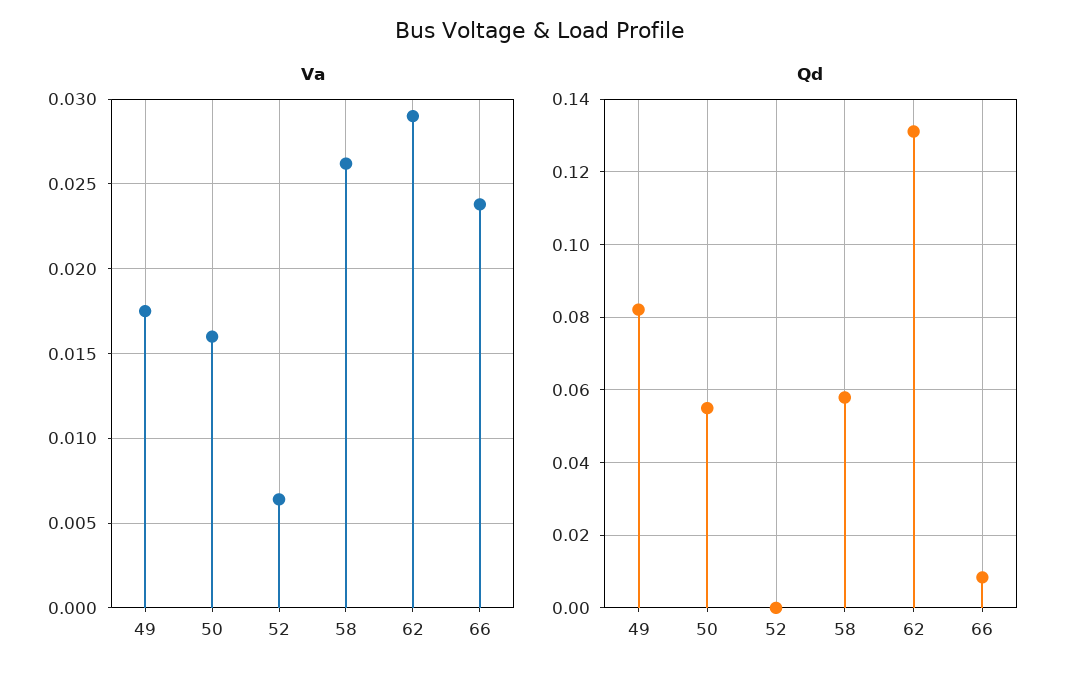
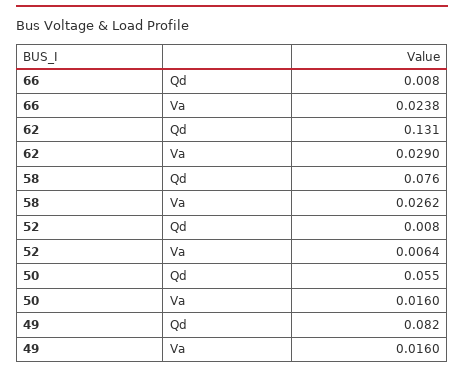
  {
    "Va": {
-     "49": 0.0175,
+     "49": 0.016,
      "50": 0.016,
      "52": 0.0064,
      "58": 0.0262,
      "62": 0.029,
      "66": 0.0238
    },
    "Qd": {
      "49": 0.082,
      "50": 0.055,
-     "52": 0,
+     "52": 0.008,
-     "58": 0.058,
+     "58": 0.076,
      "62": 0.131,
      "66": 0.008
    }
  }

